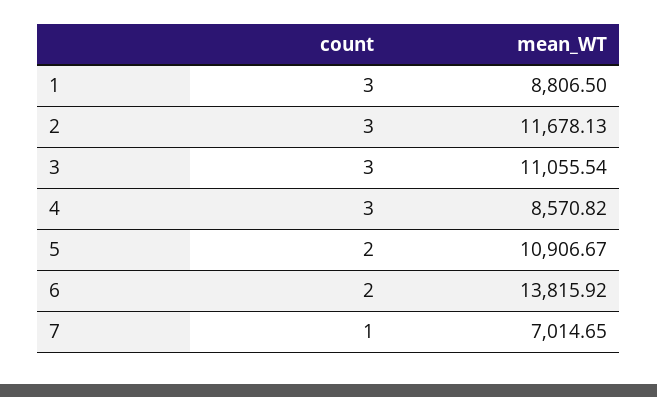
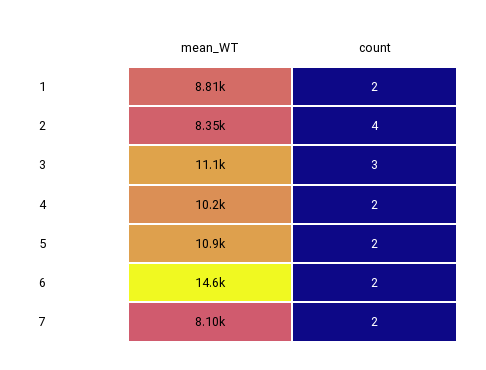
  {
    "count": {
-     "1": 3,
+     "1": 2,
-     "2": 3,
+     "2": 4,
      "3": 3,
-     "4": 3,
+     "4": 2,
      "5": 2,
      "6": 2,
-     "7": 1
+     "7": 2
    },
    "mean_WT": {
      "1": 8806.5,
-     "2": 11678.13,
+     "2": 8350,
      "3": 11055.54,
-     "4": 8570.82,
+     "4": 10200,
      "5": 10906.67,
-     "6": 13815.92,
+     "6": 14600,
-     "7": 7014.65
+     "7": 8100
    }
  }

